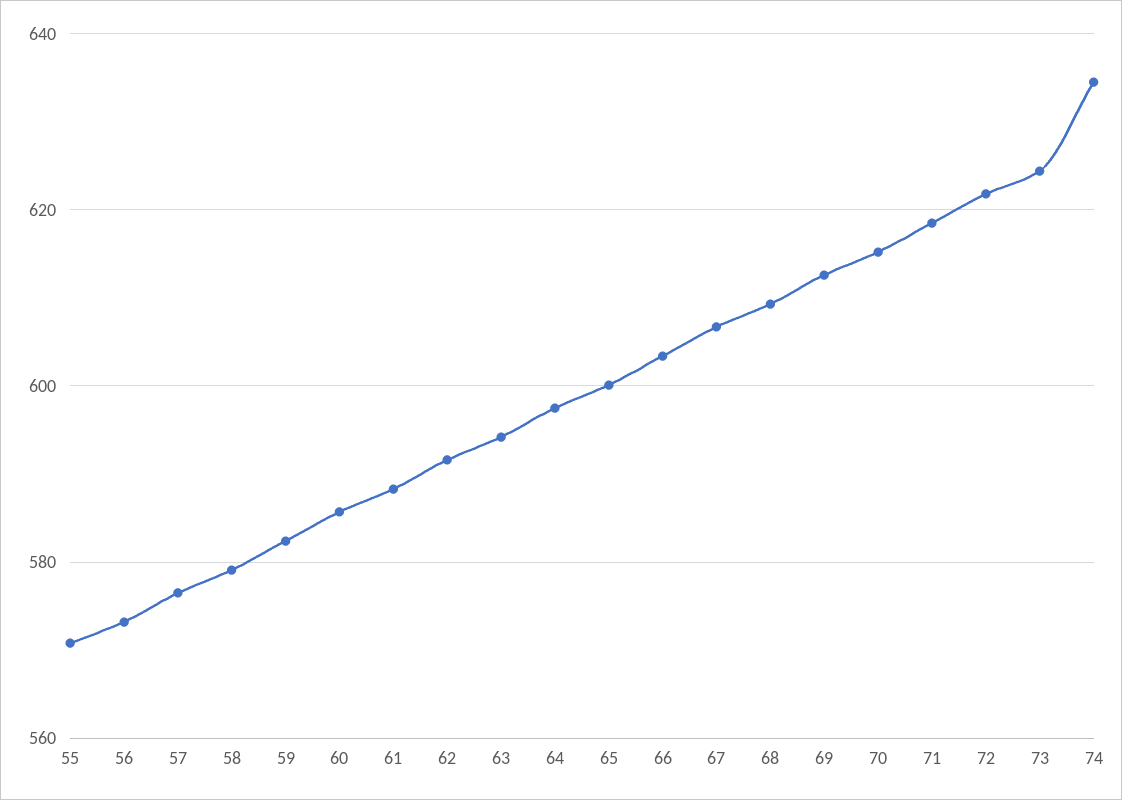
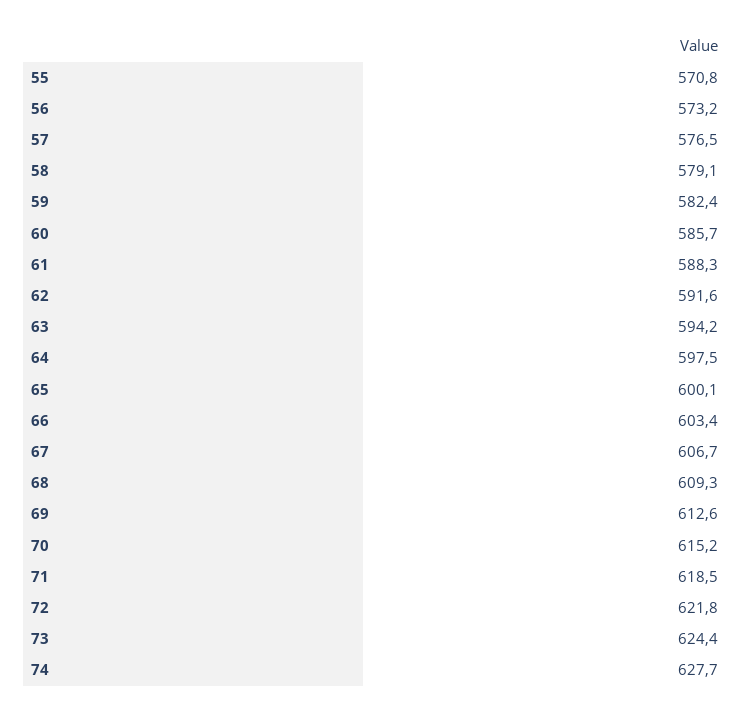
  {
    "55": 570.8,
    "56": 573.2,
    "57": 576.5,
    "58": 579.1,
    "59": 582.4,
    "60": 585.7,
    "61": 588.3,
    "62": 591.6,
    "63": 594.2,
    "64": 597.5,
    "65": 600.1,
    "66": 603.4,
    "67": 606.7,
    "68": 609.3,
    "69": 612.6,
    "70": 615.2,
    "71": 618.5,
    "72": 621.8,
    "73": 624.4,
-   "74": 634
+   "74": 627.7
  }

